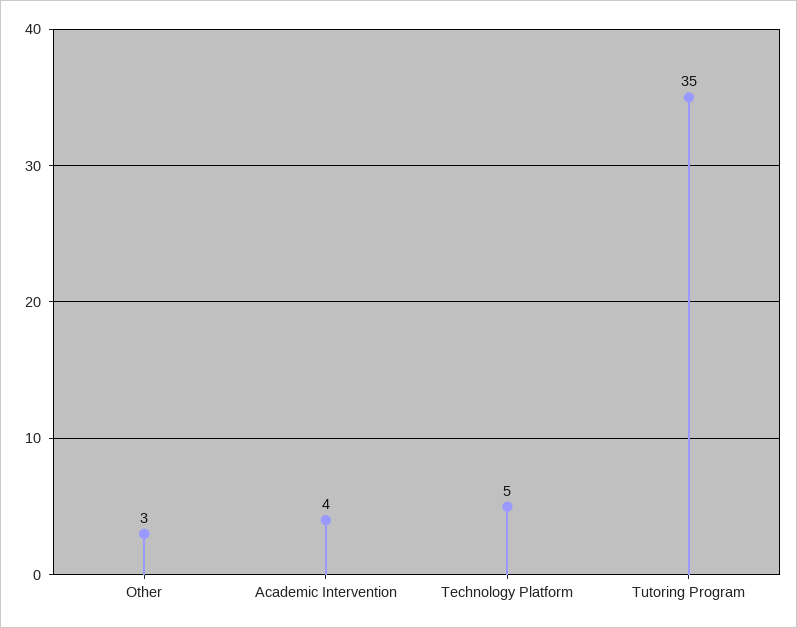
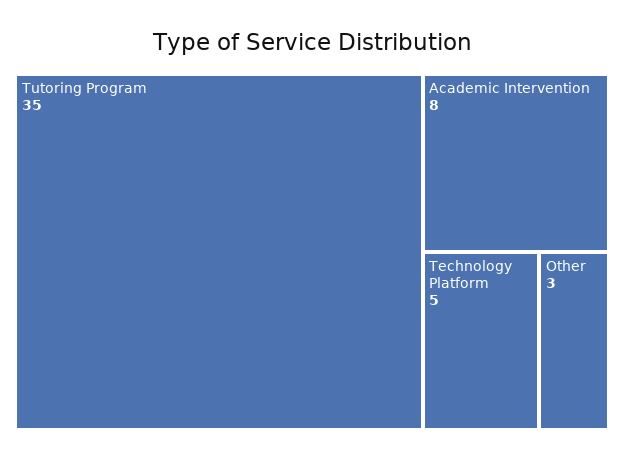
  {
    "Other": 3,
-   "Academic Intervention": 4,
+   "Academic Intervention": 8,
    "Technology Platform": 5,
    "Tutoring Program": 35
  }

